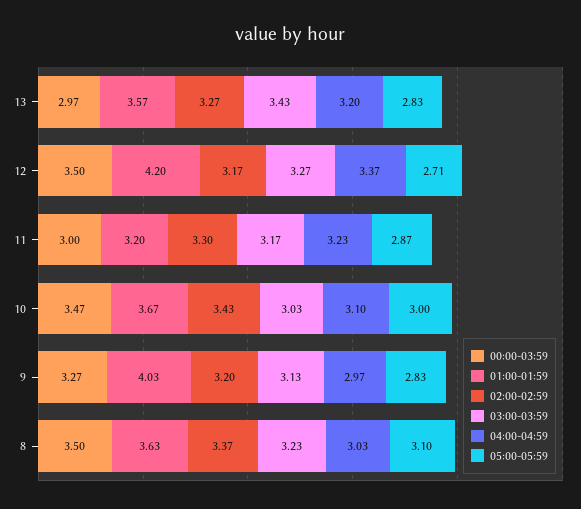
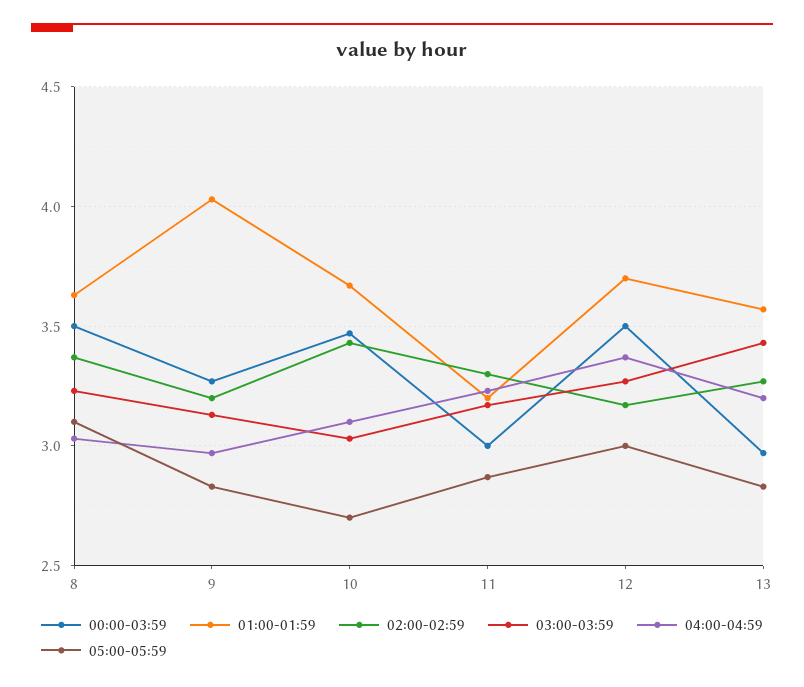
  {
    "00:00-03:59": {
      "13": 2.97,
      "12": 3.5,
      "11": 3,
      "10": 3.47,
      "9": 3.27,
      "8": 3.5
    },
    "01:00-01:59": {
      "13": 3.57,
-     "12": 4.2,
+     "12": 3.7,
      "11": 3.2,
      "10": 3.67,
      "9": 4.03,
      "8": 3.63
    },
    "02:00-02:59": {
      "13": 3.27,
      "12": 3.17,
      "11": 3.3,
      "10": 3.43,
      "9": 3.2,
      "8": 3.37
    },
    "03:00-03:59": {
      "13": 3.43,
      "12": 3.27,
      "11": 3.17,
      "10": 3.03,
      "9": 3.13,
      "8": 3.23
    },
    "04:00-04:59": {
      "13": 3.2,
      "12": 3.37,
      "11": 3.23,
      "10": 3.1,
      "9": 2.97,
      "8": 3.03
    },
    "05:00-05:59": {
      "13": 2.83,
-     "12": 2.71,
+     "12": 3,
      "11": 2.87,
-     "10": 3,
+     "10": 2.7,
      "9": 2.83,
      "8": 3.1
    }
  }

